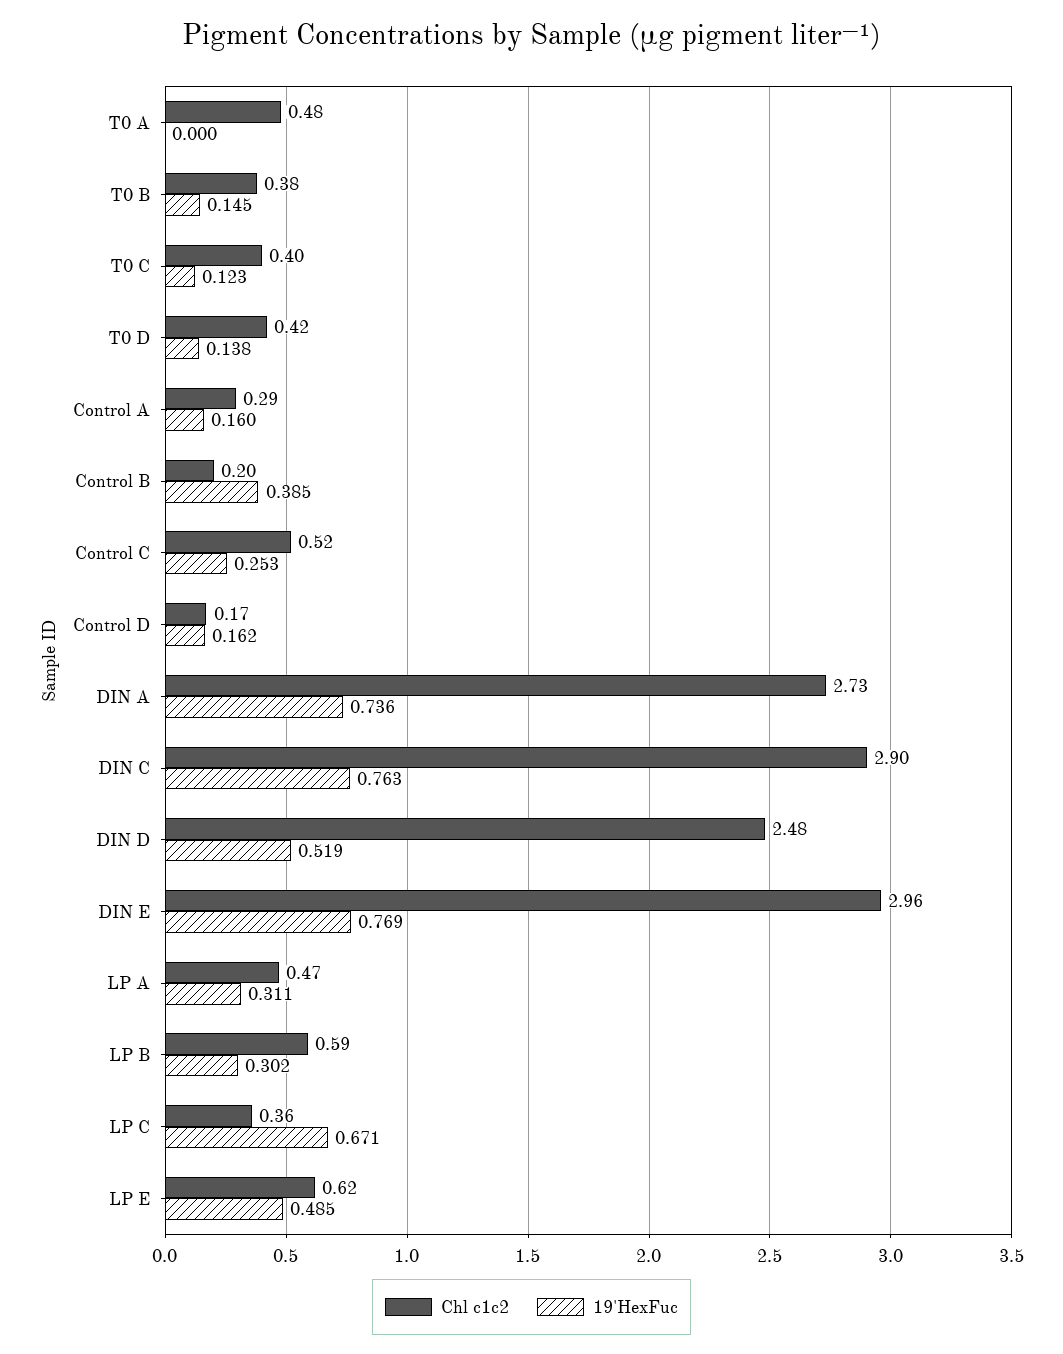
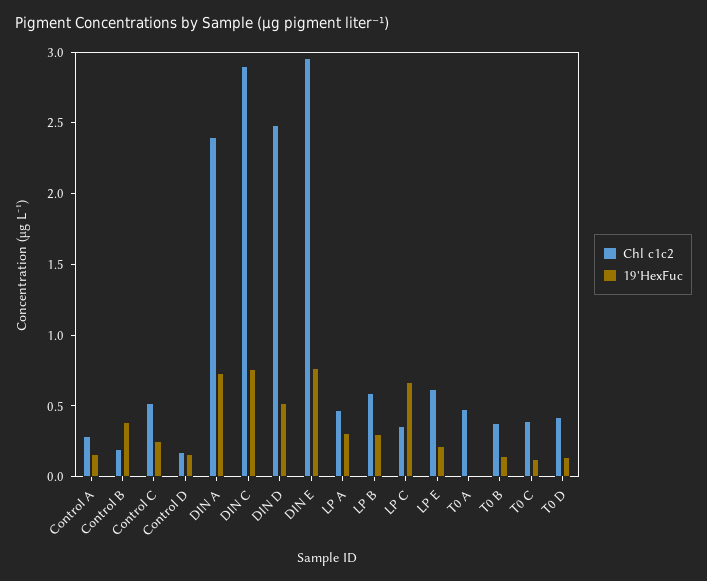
  {
    "Chl c1c2": {
      "T0 A": 0.48,
      "T0 B": 0.38,
      "T0 C": 0.4,
      "T0 D": 0.42,
      "Control A": 0.29,
      "Control B": 0.2,
      "Control C": 0.52,
      "Control D": 0.17,
-     "DIN A": 2.73,
+     "DIN A": 2.4,
      "DIN C": 2.9,
      "DIN D": 2.48,
      "DIN E": 2.96,
      "LP A": 0.47,
      "LP B": 0.59,
      "LP C": 0.36,
      "LP E": 0.62
    },
    "19'HexFuc": {
      "T0 A": 0,
      "T0 B": 0.145,
      "T0 C": 0.123,
      "T0 D": 0.138,
      "Control A": 0.16,
      "Control B": 0.385,
      "Control C": 0.253,
      "Control D": 0.162,
      "DIN A": 0.736,
      "DIN C": 0.763,
      "DIN D": 0.519,
      "DIN E": 0.769,
      "LP A": 0.311,
      "LP B": 0.302,
      "LP C": 0.671,
-     "LP E": 0.485
+     "LP E": 0.2
    }
  }

